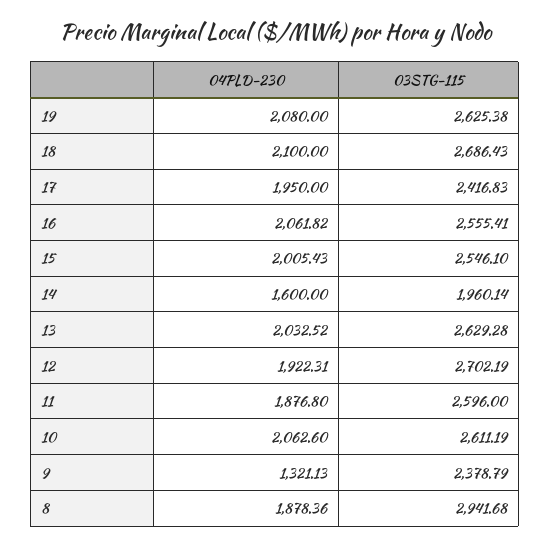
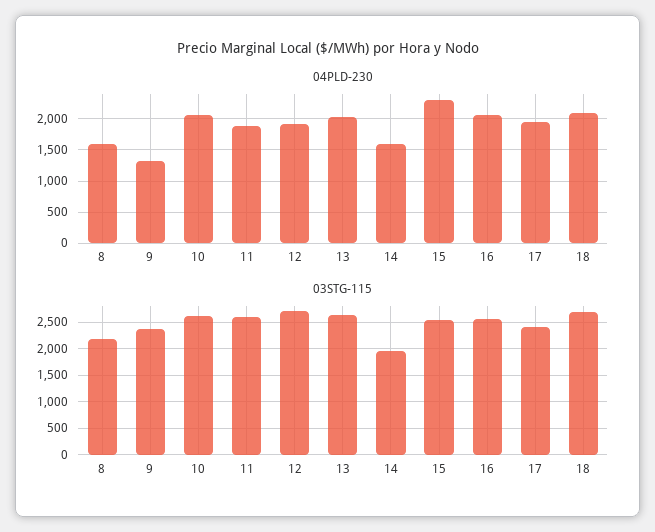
  {
    "04PLD-230": {
-     "19": 2080,
      "18": 2100,
      "17": 1950,
      "16": 2061.82,
-     "15": 2005.43,
+     "15": 2300,
      "14": 1600,
      "13": 2032.52,
      "12": 1922.31,
      "11": 1876.8,
      "10": 2062.6,
      "9": 1321.13,
-     "8": 1878.36
+     "8": 1600
    },
    "03STG-115": {
-     "19": 2625.38,
      "18": 2686.43,
      "17": 2416.83,
      "16": 2555.41,
      "15": 2546.1,
      "14": 1960.14,
      "13": 2629.28,
      "12": 2702.19,
      "11": 2596,
      "10": 2611.19,
      "9": 2378.79,
-     "8": 2941.68
+     "8": 2250
    }
  }

